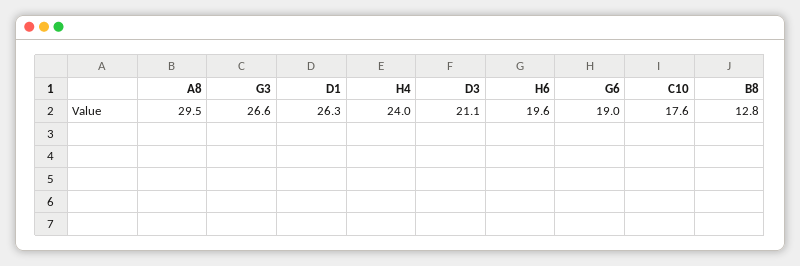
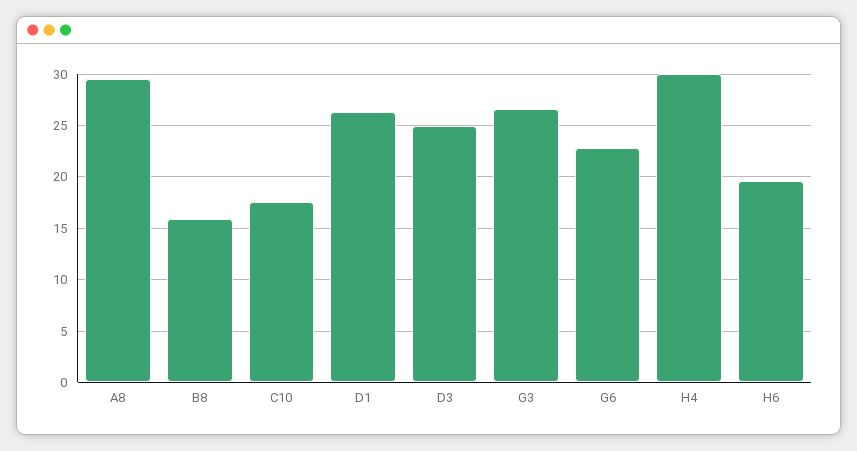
  {
    "A8": 29.5,
    "G3": 26.6,
    "D1": 26.3,
-   "H4": 24,
+   "H4": 30,
-   "D3": 21.1,
+   "D3": 25,
    "H6": 19.6,
-   "G6": 19,
+   "G6": 23,
    "C10": 17.6,
-   "B8": 12.8
+   "B8": 16
  }

